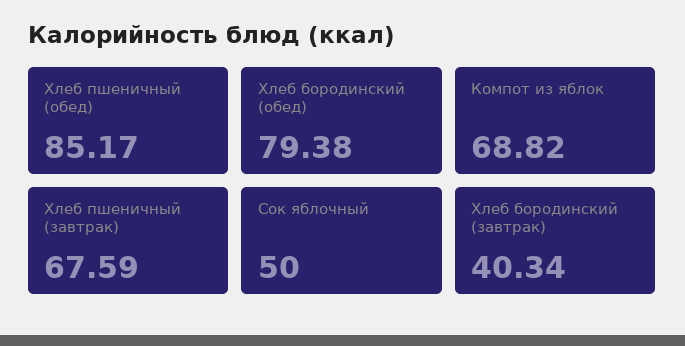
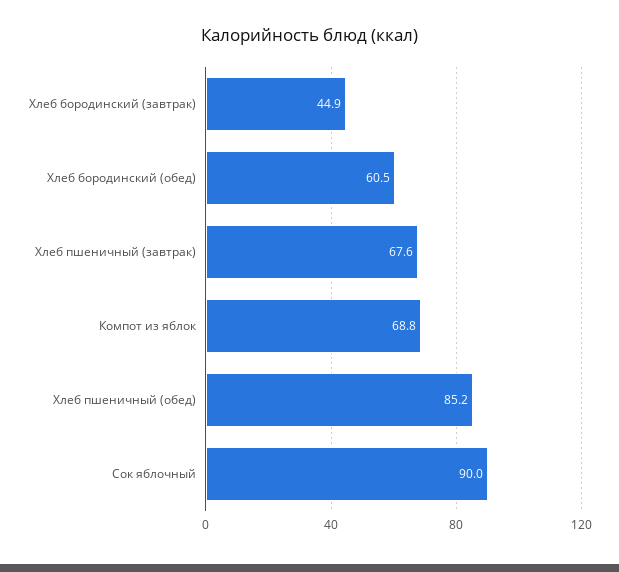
  {
    "Хлеб пшеничный (обед)": 85.17,
-   "Хлеб бородинский (обед)": 79.38,
+   "Хлеб бородинский (обед)": 60.5,
    "Компот из яблок": 68.82,
    "Хлеб пшеничный (завтрак)": 67.59,
-   "Сок яблочный": 50,
+   "Сок яблочный": 90,
-   "Хлеб бородинский (завтрак)": 40.34
+   "Хлеб бородинский (завтрак)": 44.9
  }

